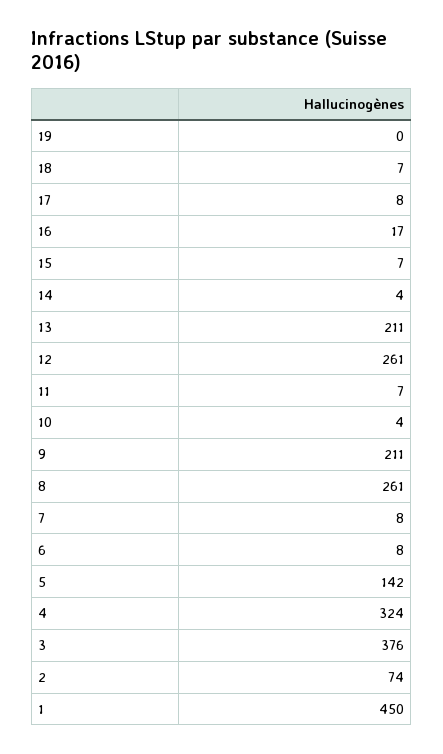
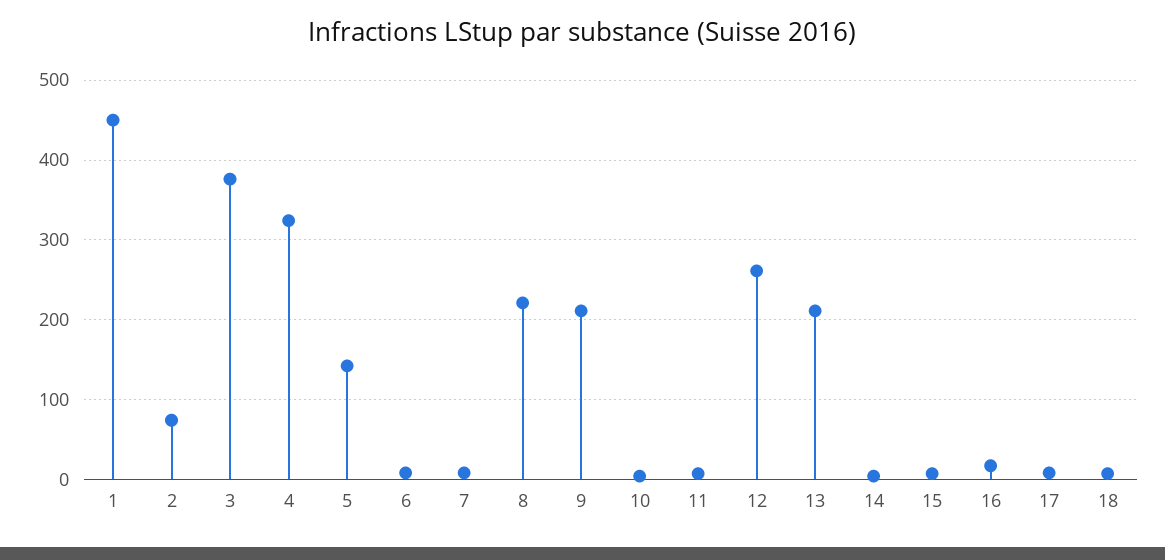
  {
-   "19": 0,
    "18": 7,
    "17": 8,
    "16": 17,
    "15": 7,
    "14": 4,
    "13": 211,
    "12": 261,
    "11": 7,
    "10": 4,
    "9": 211,
-   "8": 261,
+   "8": 220,
    "7": 8,
    "6": 8,
    "5": 142,
    "4": 324,
    "3": 376,
    "2": 74,
    "1": 450
  }

